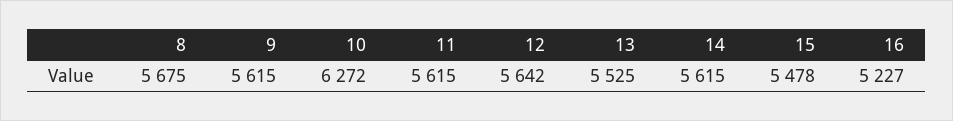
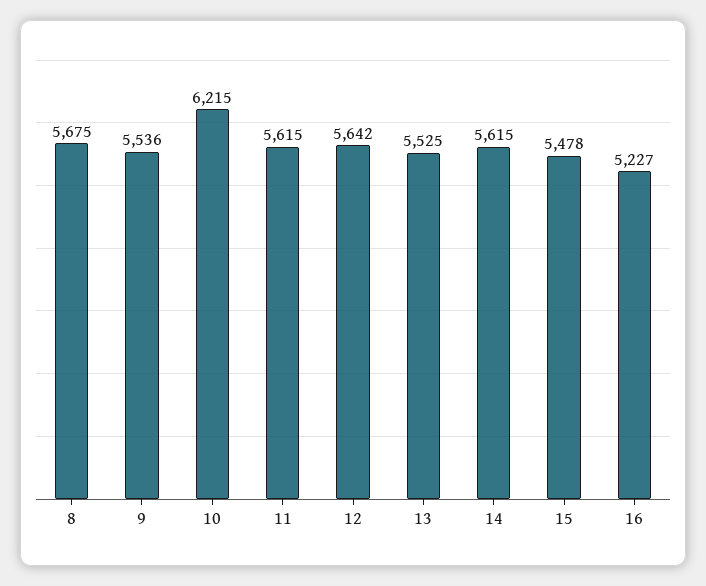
  {
    "8": 5675,
-   "9": 5615,
+   "9": 5536,
-   "10": 6272,
+   "10": 6215,
    "11": 5615,
    "12": 5642,
    "13": 5525,
    "14": 5615,
    "15": 5478,
    "16": 5227
  }

